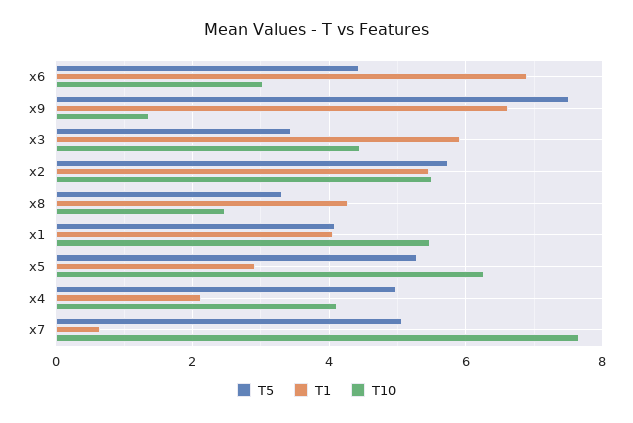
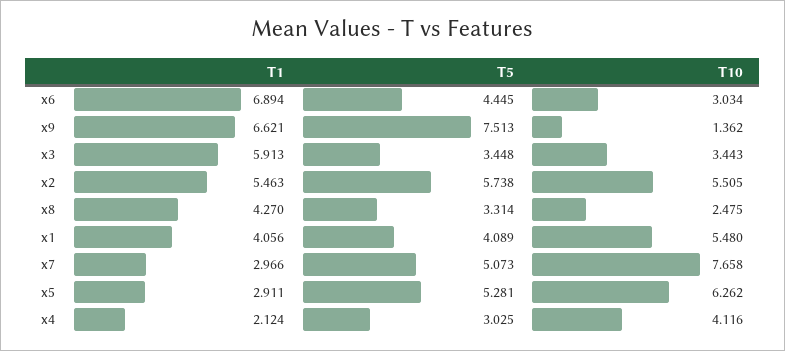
  {
    "T5": {
      "x6": 4.445,
      "x9": 7.513,
      "x3": 3.448,
      "x2": 5.738,
      "x8": 3.314,
      "x1": 4.089,
      "x5": 5.281,
-     "x4": 5,
+     "x4": 3.025,
      "x7": 5.073
    },
    "T1": {
      "x6": 6.894,
      "x9": 6.621,
      "x3": 5.913,
      "x2": 5.463,
      "x8": 4.27,
      "x1": 4.056,
      "x5": 2.911,
      "x4": 2.124,
-     "x7": 0.6
+     "x7": 2.966
    },
    "T10": {
      "x6": 3.034,
      "x9": 1.362,
-     "x3": 4.4,
+     "x3": 3.443,
      "x2": 5.505,
      "x8": 2.475,
      "x1": 5.48,
      "x5": 6.262,
      "x4": 4.116,
      "x7": 7.658
    }
  }

